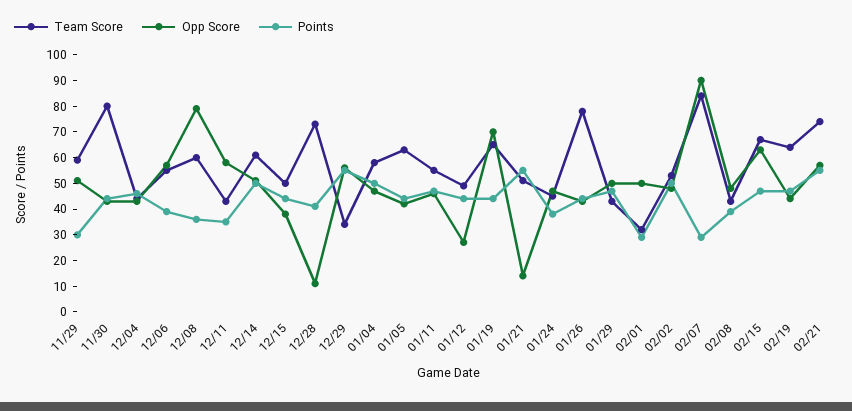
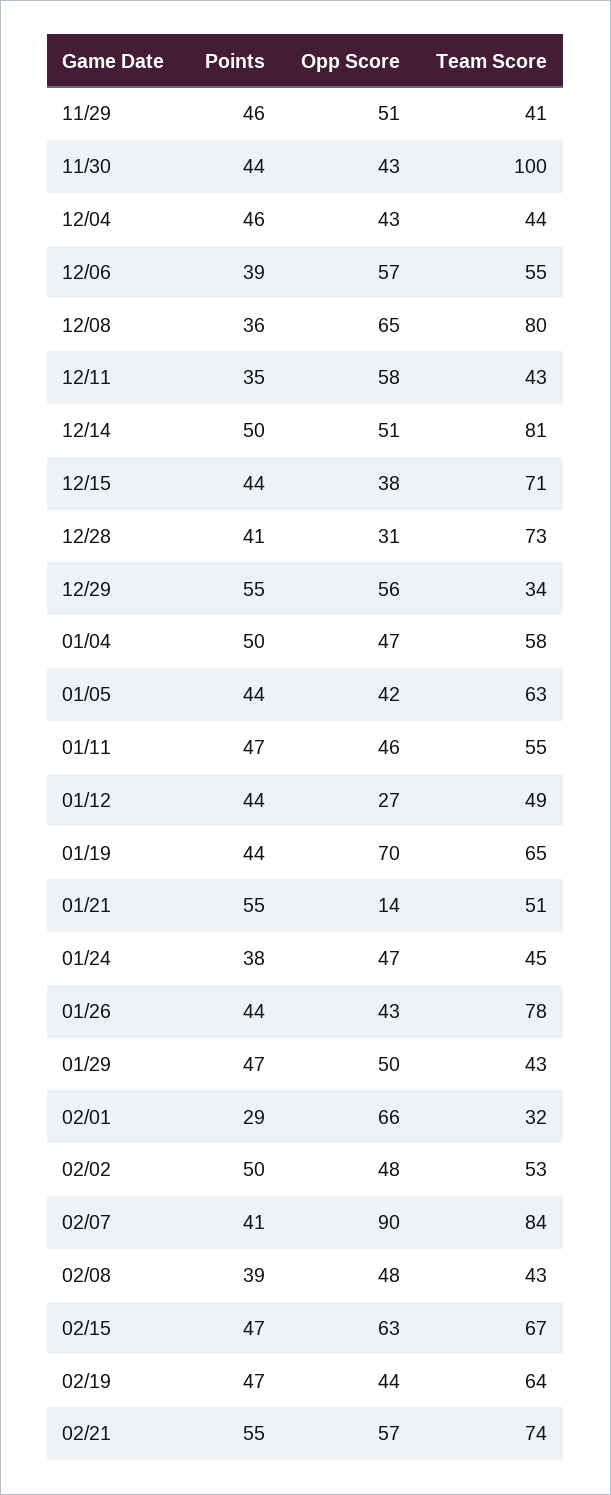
  {
    "Team Score": {
-     "11/29": 60,
+     "11/29": 41,
-     "11/30": 80,
+     "11/30": 100,
      "12/04": 44,
      "12/06": 55,
-     "12/08": 60,
+     "12/08": 80,
      "12/11": 43,
-     "12/14": 60,
+     "12/14": 81,
-     "12/15": 50,
+     "12/15": 71,
      "12/28": 73,
      "12/29": 34,
      "01/04": 58,
      "01/05": 63,
      "01/11": 55,
      "01/12": 49,
      "01/19": 65,
      "01/21": 51,
      "01/24": 45,
      "01/26": 78,
      "01/29": 43,
      "02/01": 32,
      "02/02": 53,
      "02/07": 84,
      "02/08": 43,
      "02/15": 67,
      "02/19": 64,
      "02/21": 74
    },
    "Opp Score": {
      "11/29": 51,
      "11/30": 43,
      "12/04": 43,
      "12/06": 57,
-     "12/08": 80,
+     "12/08": 65,
      "12/11": 58,
      "12/14": 51,
      "12/15": 38,
-     "12/28": 10,
+     "12/28": 31,
      "12/29": 56,
      "01/04": 47,
      "01/05": 42,
      "01/11": 46,
      "01/12": 27,
      "01/19": 70,
      "01/21": 14,
      "01/24": 47,
      "01/26": 43,
      "01/29": 50,
-     "02/01": 50,
+     "02/01": 66,
      "02/02": 48,
      "02/07": 90,
      "02/08": 48,
      "02/15": 63,
      "02/19": 44,
      "02/21": 57
    },
    "Points": {
-     "11/29": 30,
+     "11/29": 46,
      "11/30": 44,
      "12/04": 46,
      "12/06": 39,
      "12/08": 36,
      "12/11": 35,
      "12/14": 50,
      "12/15": 44,
      "12/28": 41,
      "12/29": 55,
      "01/04": 50,
      "01/05": 44,
      "01/11": 47,
      "01/12": 44,
      "01/19": 44,
      "01/21": 55,
      "01/24": 38,
      "01/26": 44,
      "01/29": 47,
      "02/01": 29,
      "02/02": 50,
-     "02/07": 30,
+     "02/07": 41,
      "02/08": 39,
      "02/15": 47,
      "02/19": 47,
      "02/21": 55
    }
  }

